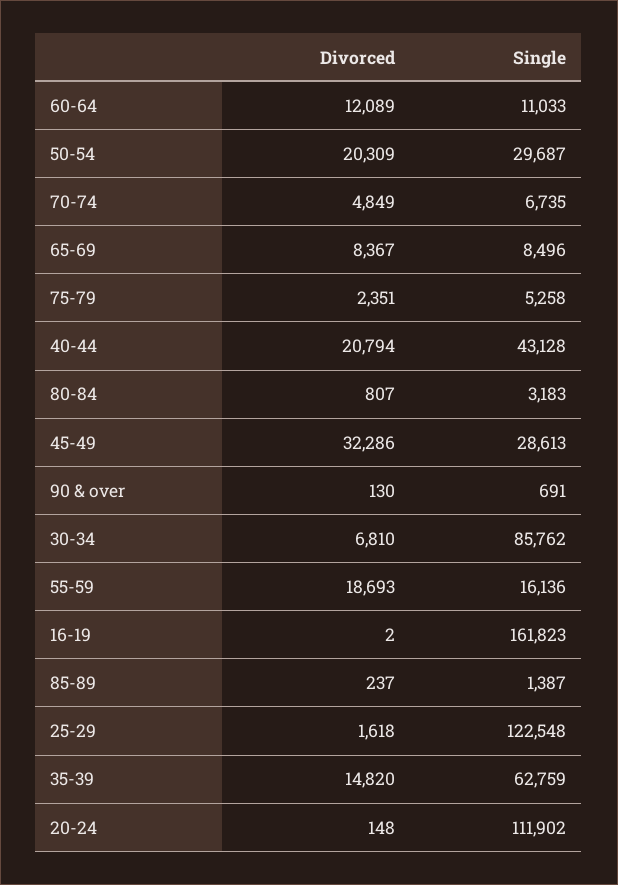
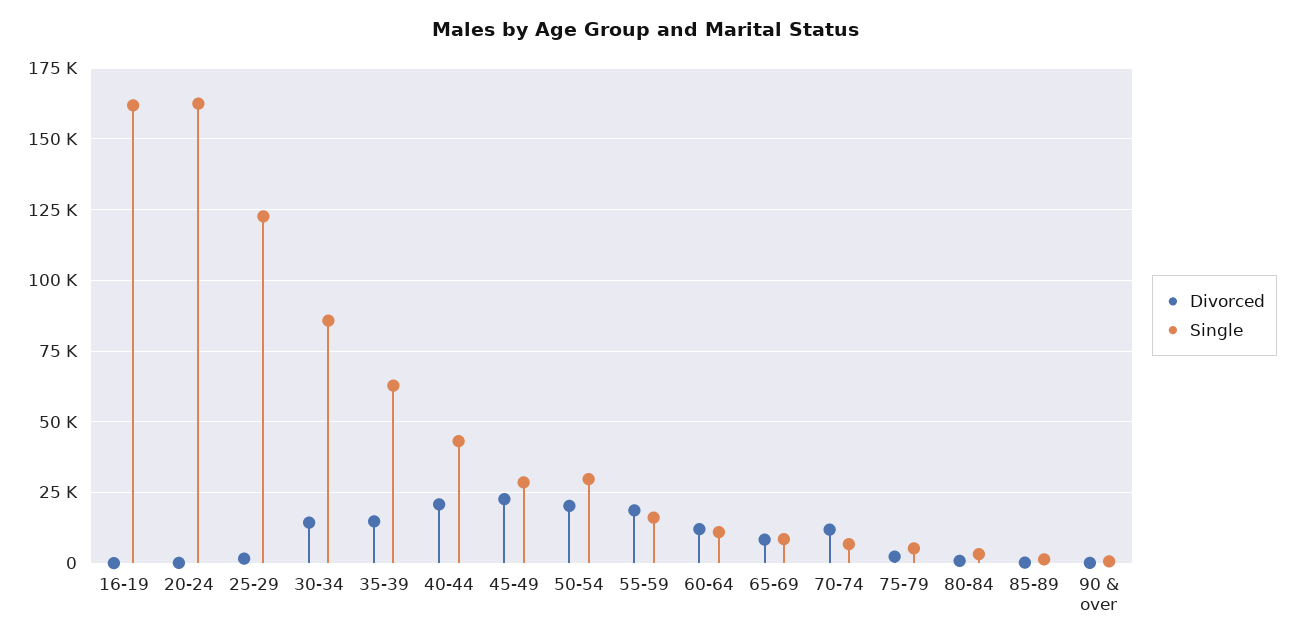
  {
    "Divorced": {
      "60-64": 12089,
      "50-54": 20309,
-     "70-74": 4849,
+     "70-74": 12500,
      "65-69": 8367,
      "75-79": 2351,
      "40-44": 20794,
      "80-84": 807,
-     "45-49": 32286,
+     "45-49": 22500,
      "90 & over": 130,
-     "30-34": 6810,
+     "30-34": 15000,
      "55-59": 18693,
      "16-19": 2,
      "85-89": 237,
      "25-29": 1618,
      "35-39": 14820,
      "20-24": 148
    },
    "Single": {
      "60-64": 11033,
      "50-54": 29687,
      "70-74": 6735,
      "65-69": 8496,
      "75-79": 5258,
      "40-44": 43128,
      "80-84": 3183,
      "45-49": 28613,
      "90 & over": 691,
      "30-34": 85762,
      "55-59": 16136,
      "16-19": 161823,
      "85-89": 1387,
      "25-29": 122548,
      "35-39": 62759,
-     "20-24": 111902
+     "20-24": 162500
    }
  }

